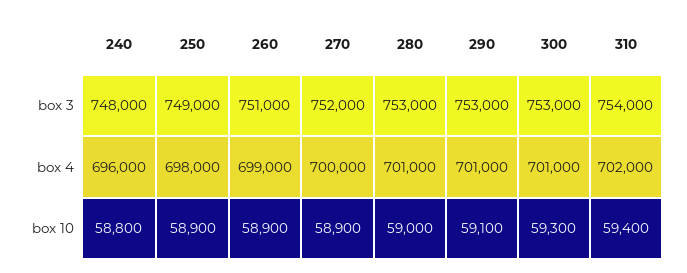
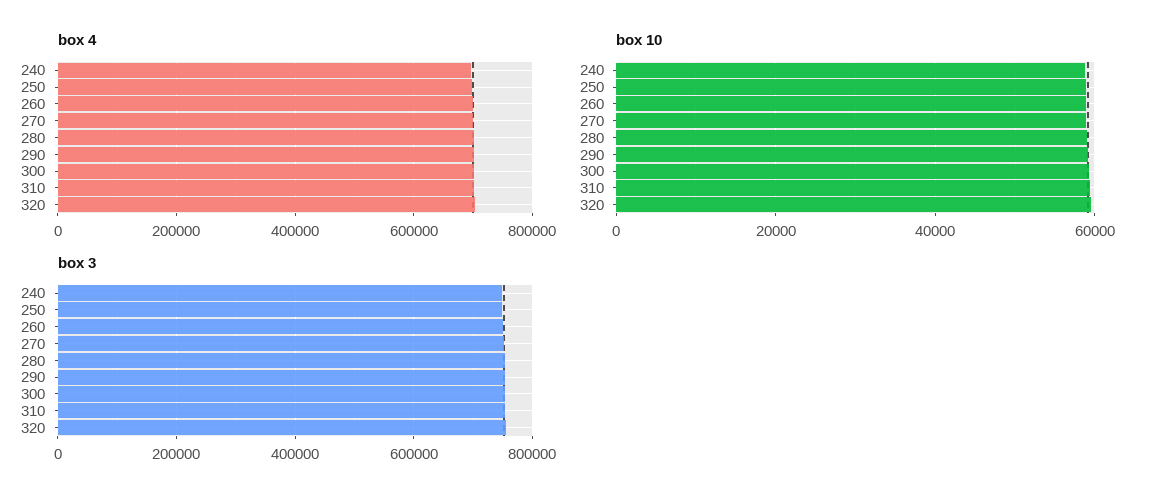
  {
    "box 3": {
      "240": 748000,
      "250": 749000,
      "260": 751000,
      "270": 752000,
      "280": 753000,
      "290": 753000,
      "300": 753000,
-     "310": 754000
+     "310": 754000,
+     "320": 760000
    },
    "box 4": {
      "240": 696000,
      "250": 698000,
      "260": 699000,
      "270": 700000,
      "280": 701000,
      "290": 701000,
      "300": 701000,
-     "310": 702000
+     "310": 702000,
+     "320": 700000
    },
    "box 10": {
      "240": 58800,
      "250": 58900,
      "260": 58900,
      "270": 58900,
      "280": 59000,
      "290": 59100,
      "300": 59300,
-     "310": 59400
+     "310": 59400,
+     "320": 60000
    }
  }

